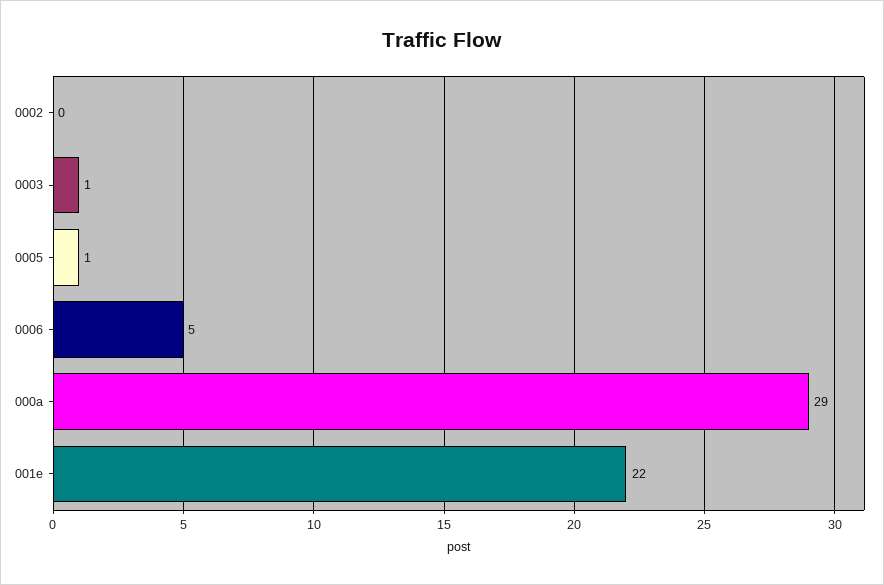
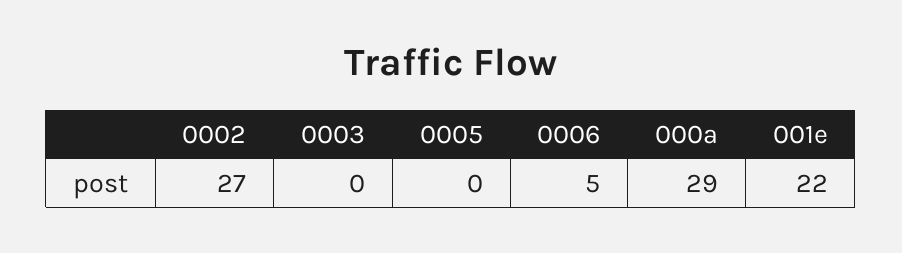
  {
-   "0002": 0,
+   "0002": 27,
-   "0003": 1,
+   "0003": 0,
-   "0005": 1,
+   "0005": 0,
    "0006": 5,
    "000a": 29,
    "001e": 22
  }

